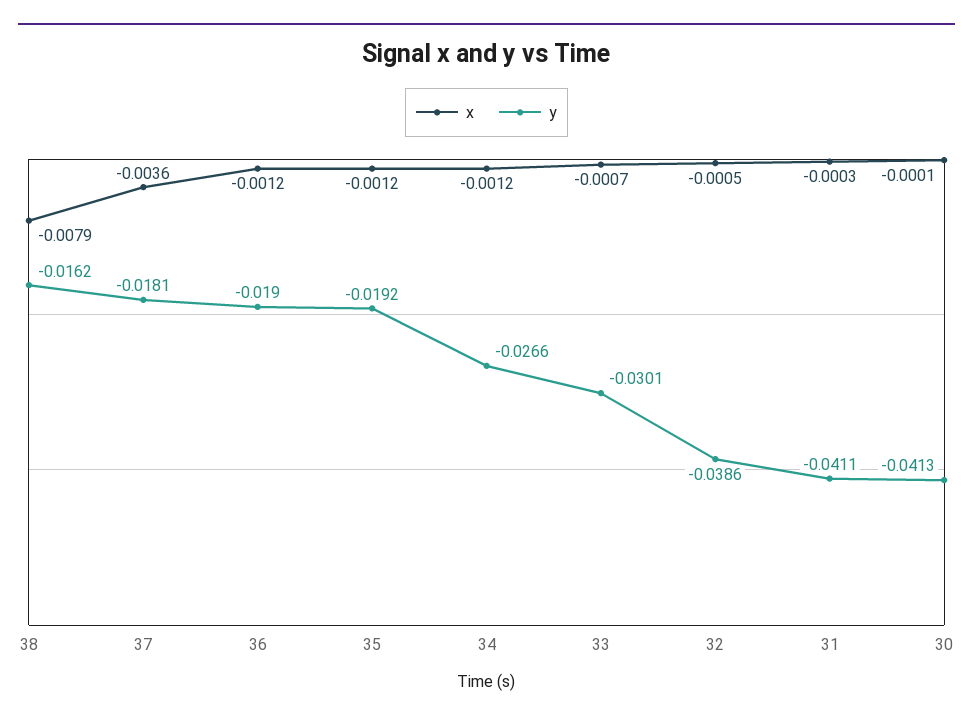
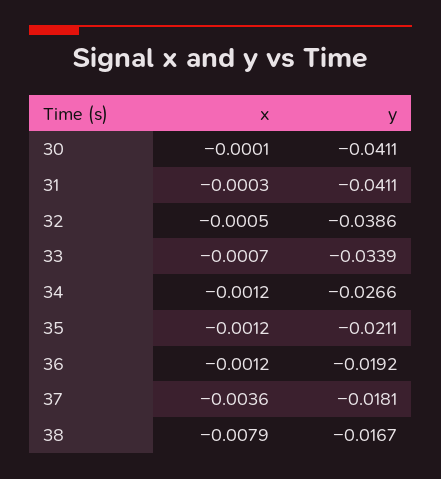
  {
    "x": {
      "38": -0.0079,
      "37": -0.0036,
      "36": -0.0012,
      "35": -0.0012,
      "34": -0.0012,
      "33": -0.0007,
      "32": -0.0005,
      "31": -0.0003,
      "30": -0.0001
    },
    "y": {
-     "38": -0.0162,
+     "38": -0.0167,
      "37": -0.0181,
-     "36": -0.019,
+     "36": -0.0192,
-     "35": -0.0192,
+     "35": -0.0211,
      "34": -0.0266,
-     "33": -0.0301,
+     "33": -0.0339,
      "32": -0.0386,
      "31": -0.0411,
-     "30": -0.0413
+     "30": -0.0411
    }
  }

